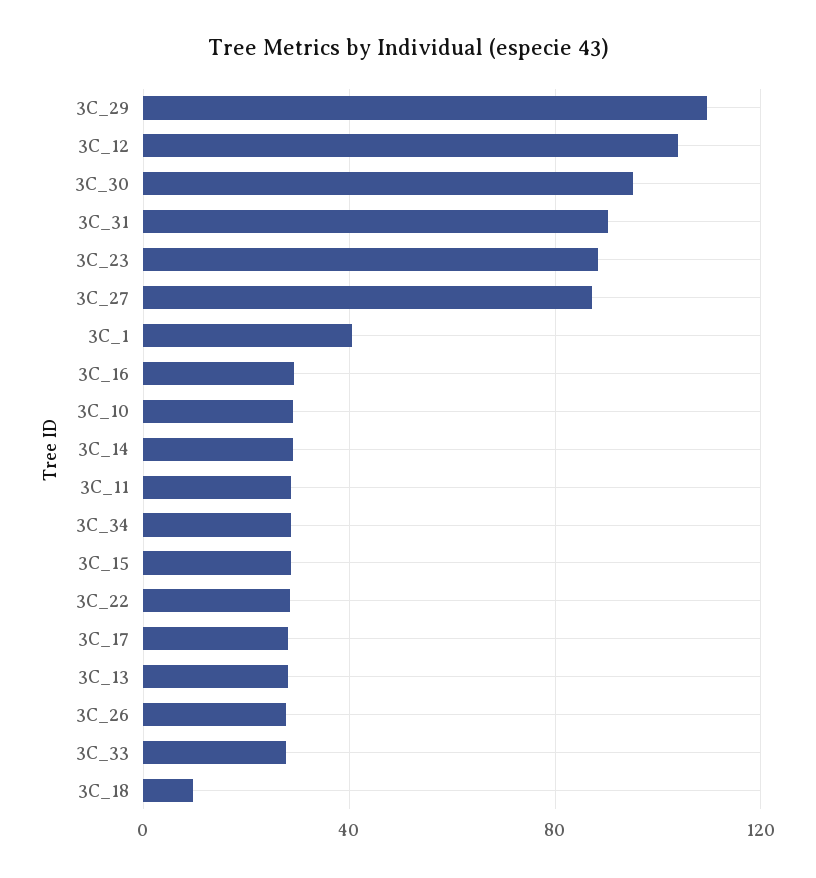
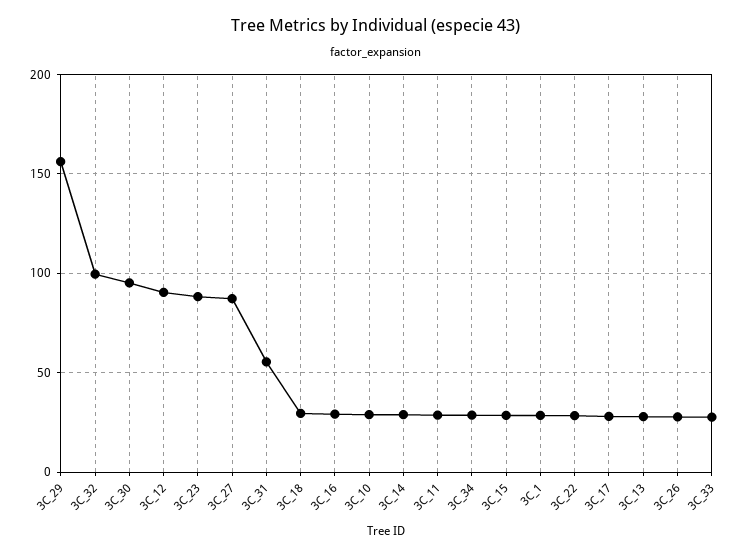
  {
-   "3C_29": 110,
+   "3C_29": 155,
-   "3C_12": 105,
+   "3C_12": 90,
    "3C_30": 95,
-   "3C_31": 90,
+   "3C_31": 55,
    "3C_23": 90,
    "3C_27": 85,
-   "3C_1": 40,
+   "3C_1": 30,
    "3C_16": 30,
    "3C_10": 30,
    "3C_14": 30,
    "3C_11": 30,
    "3C_34": 30,
    "3C_15": 30,
    "3C_22": 30,
    "3C_17": 30,
    "3C_13": 30,
    "3C_26": 30,
    "3C_33": 30,
-   "3C_18": 10
+   "3C_18": 30,
+   "3C_32": 100
  }

